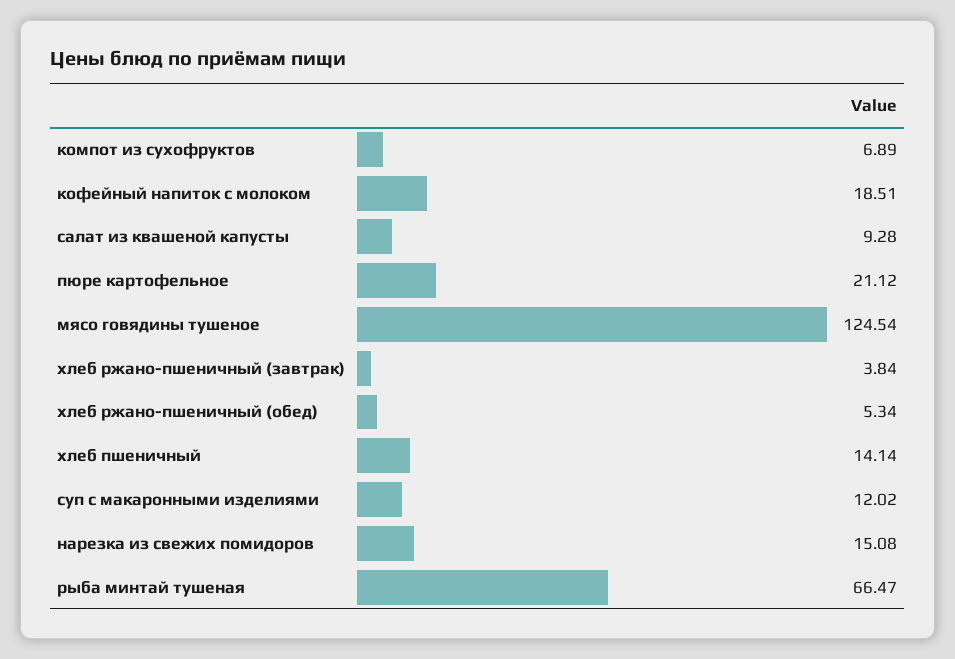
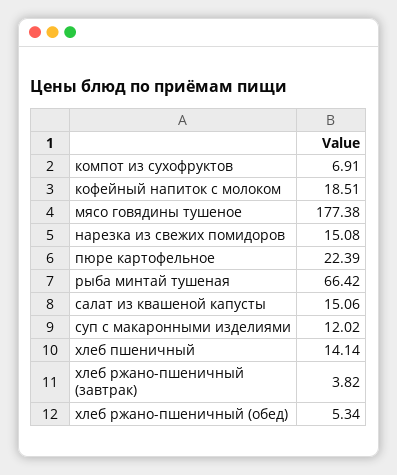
  {
-   "компот из сухофруктов": 6.89,
+   "компот из сухофруктов": 6.91,
    "кофейный напиток с молоком": 18.51,
-   "салат из квашеной капусты": 9.28,
+   "салат из квашеной капусты": 15.06,
-   "пюре картофельное": 21.12,
+   "пюре картофельное": 22.39,
-   "мясо говядины тушеное": 124.54,
+   "мясо говядины тушеное": 177.38,
-   "хлеб ржано-пшеничный (завтрак)": 3.84,
+   "хлеб ржано-пшеничный (завтрак)": 3.82,
    "хлеб ржано-пшеничный (обед)": 5.34,
    "хлеб пшеничный": 14.14,
    "суп с макаронными изделиями": 12.02,
    "нарезка из свежих помидоров": 15.08,
-   "рыба минтай тушеная": 66.47
+   "рыба минтай тушеная": 66.42
  }

